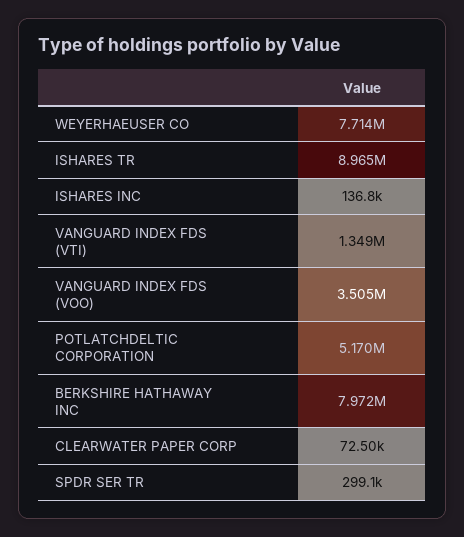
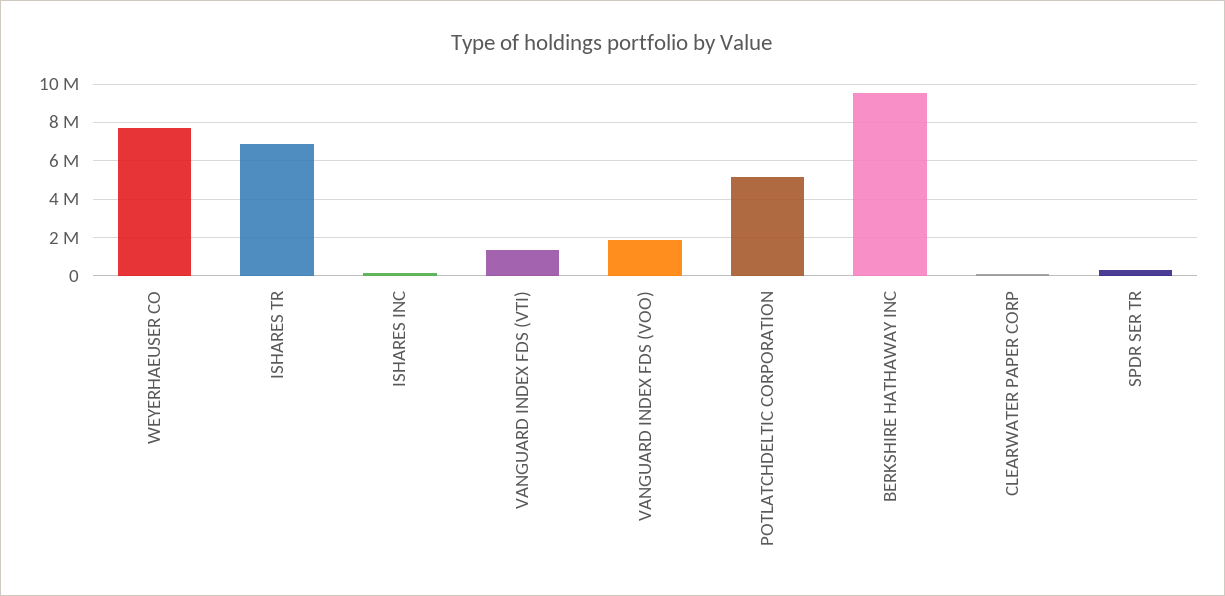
  {
    "WEYERHAEUSER CO": 7714000,
-   "ISHARES TR": 8965000,
+   "ISHARES TR": 7000000,
    "ISHARES INC": 136800,
    "VANGUARD INDEX FDS (VTI)": 1349000,
-   "VANGUARD INDEX FDS (VOO)": 3505000,
+   "VANGUARD INDEX FDS (VOO)": 2000000,
    "POTLATCHDELTIC CORPORATION": 5170000,
-   "BERKSHIRE HATHAWAY INC": 7972000,
+   "BERKSHIRE HATHAWAY INC": 9500000,
    "CLEARWATER PAPER CORP": 72500,
    "SPDR SER TR": 299100
  }

